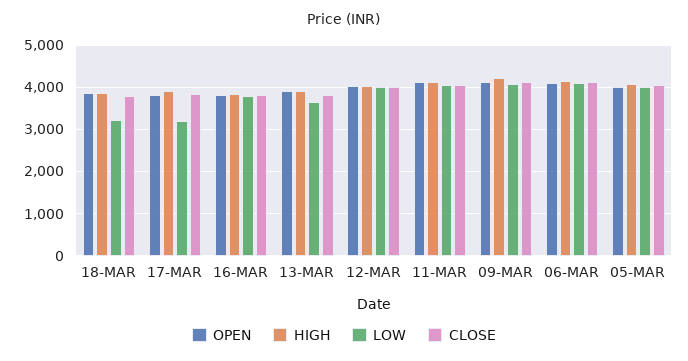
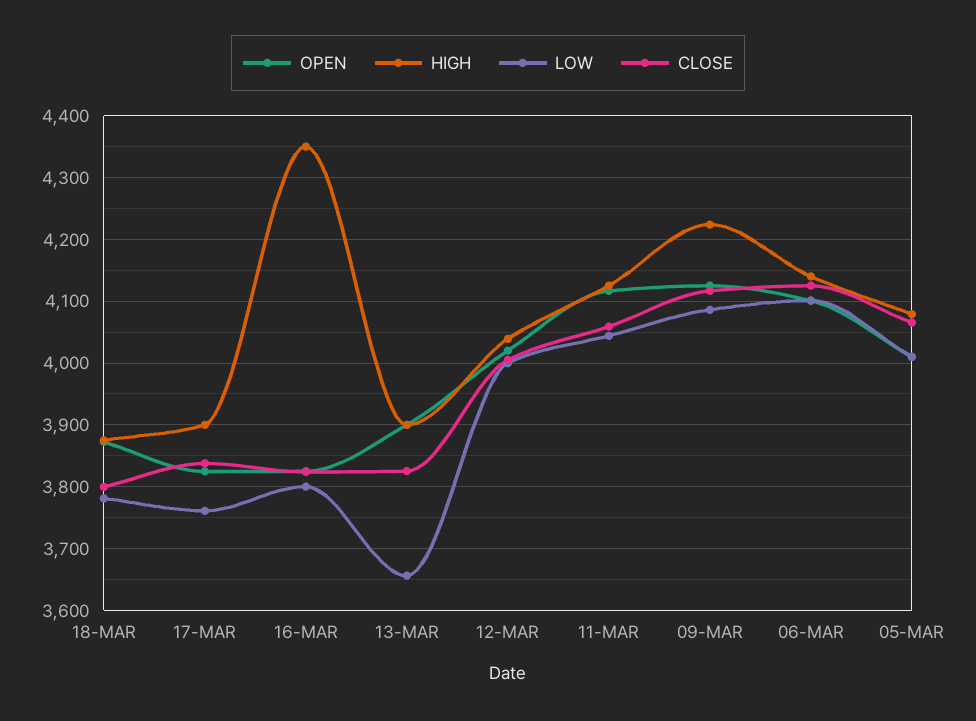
  {
    "OPEN": {
      "18-MAR": 3870,
      "17-MAR": 3820,
      "16-MAR": 3830,
      "13-MAR": 3900,
      "12-MAR": 4020,
      "11-MAR": 4120,
      "09-MAR": 4130,
      "06-MAR": 4100,
      "05-MAR": 4010
    },
    "HIGH": {
      "18-MAR": 3880,
      "17-MAR": 3900,
-     "16-MAR": 3800,
+     "16-MAR": 4350,
      "13-MAR": 3900,
      "12-MAR": 4040,
      "11-MAR": 4130,
      "09-MAR": 4220,
      "06-MAR": 4140,
      "05-MAR": 4080
    },
    "LOW": {
-     "18-MAR": 3200,
+     "18-MAR": 3780,
-     "17-MAR": 3200,
+     "17-MAR": 3760,
      "16-MAR": 3800,
      "13-MAR": 3660,
      "12-MAR": 4000,
      "11-MAR": 4040,
      "09-MAR": 4090,
      "06-MAR": 4100,
      "05-MAR": 4010
    },
    "CLOSE": {
      "18-MAR": 3800,
      "17-MAR": 3840,
      "16-MAR": 3820,
      "13-MAR": 3830,
      "12-MAR": 4000,
      "11-MAR": 4060,
      "09-MAR": 4120,
      "06-MAR": 4130,
      "05-MAR": 4070
    }
  }

